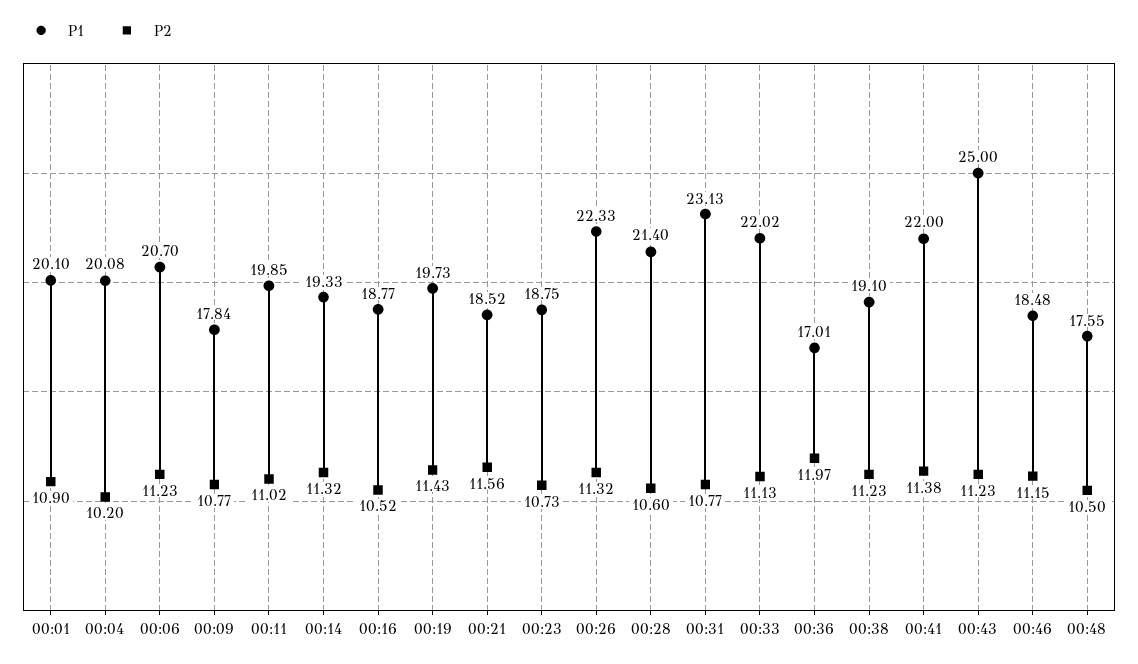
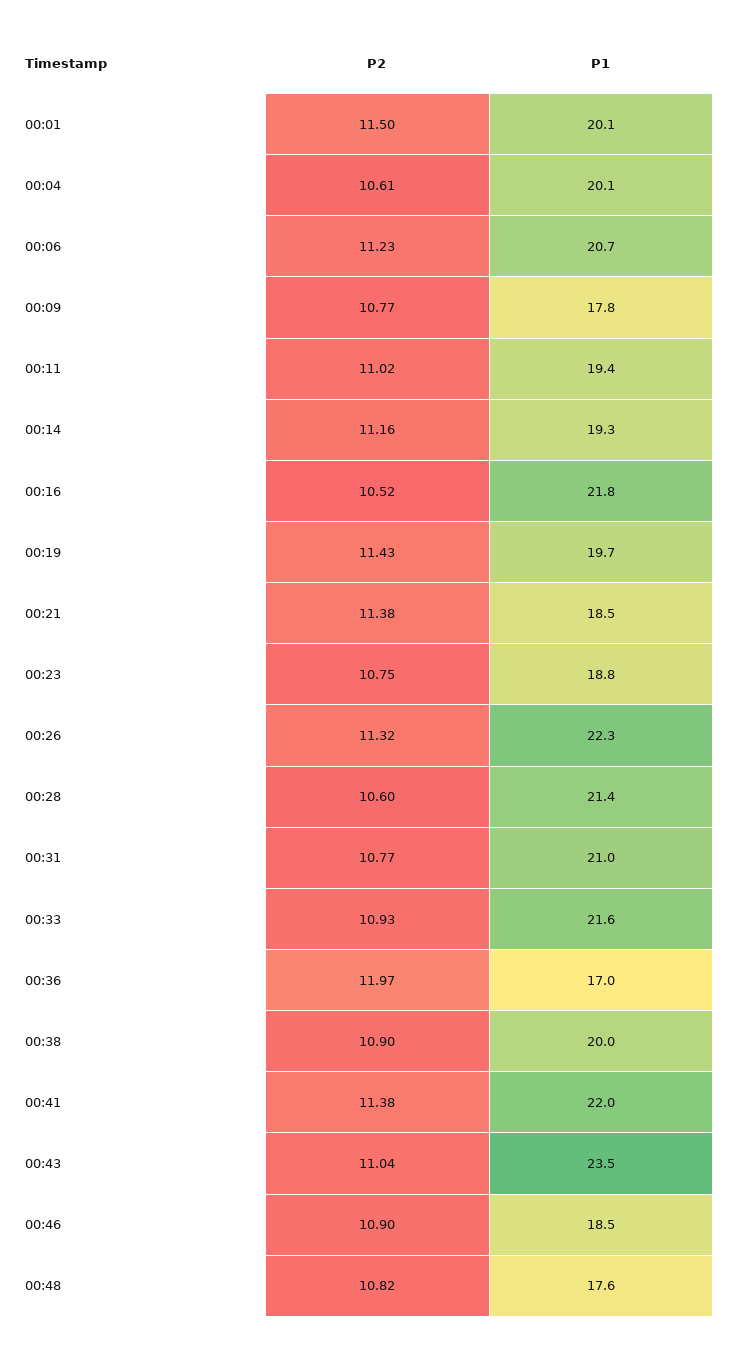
  {
    "P1": {
      "00:01": 20.1,
      "00:04": 20.08,
      "00:06": 20.7,
      "00:09": 17.84,
-     "00:11": 19.85,
+     "00:11": 19.4,
      "00:14": 19.33,
-     "00:16": 18.77,
+     "00:16": 21.8,
      "00:19": 19.73,
      "00:21": 18.52,
      "00:23": 18.75,
      "00:26": 22.33,
      "00:28": 21.4,
-     "00:31": 23.13,
+     "00:31": 21,
-     "00:33": 22.02,
+     "00:33": 21.6,
      "00:36": 17.01,
-     "00:38": 19.1,
+     "00:38": 20,
      "00:41": 22,
-     "00:43": 25,
+     "00:43": 23.5,
      "00:46": 18.48,
      "00:48": 17.55
    },
    "P2": {
-     "00:01": 10.9,
+     "00:01": 11.5,
-     "00:04": 10.2,
+     "00:04": 10.61,
      "00:06": 11.23,
      "00:09": 10.77,
      "00:11": 11.02,
-     "00:14": 11.32,
+     "00:14": 11.16,
      "00:16": 10.52,
      "00:19": 11.43,
-     "00:21": 11.56,
+     "00:21": 11.38,
-     "00:23": 10.73,
+     "00:23": 10.75,
      "00:26": 11.32,
      "00:28": 10.6,
      "00:31": 10.77,
-     "00:33": 11.13,
+     "00:33": 10.93,
      "00:36": 11.97,
-     "00:38": 11.23,
+     "00:38": 10.9,
      "00:41": 11.38,
-     "00:43": 11.23,
+     "00:43": 11.04,
-     "00:46": 11.15,
+     "00:46": 10.9,
-     "00:48": 10.5
+     "00:48": 10.82
    }
  }

